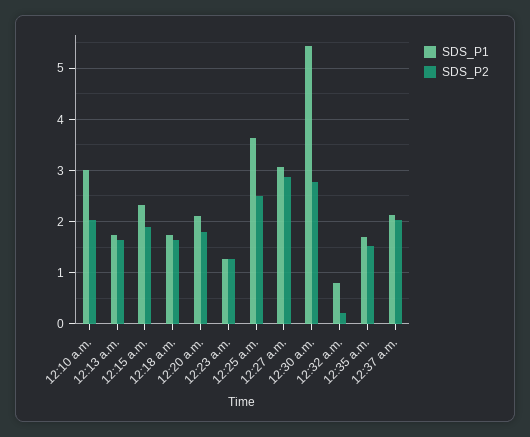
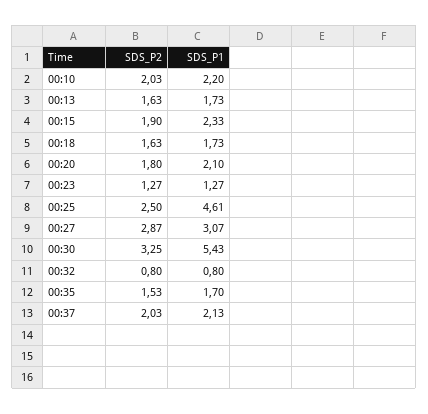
  {
    "SDS_P1": {
-     "12:10 a.m.": 3,
+     "12:10 a.m.": 2.2,
      "12:13 a.m.": 1.73,
      "12:15 a.m.": 2.33,
      "12:18 a.m.": 1.73,
      "12:20 a.m.": 2.1,
      "12:23 a.m.": 1.27,
-     "12:25 a.m.": 3.6,
+     "12:25 a.m.": 4.61,
      "12:27 a.m.": 3.07,
      "12:30 a.m.": 5.43,
      "12:32 a.m.": 0.8,
      "12:35 a.m.": 1.7,
      "12:37 a.m.": 2.13
    },
    "SDS_P2": {
      "12:10 a.m.": 2.03,
      "12:13 a.m.": 1.63,
      "12:15 a.m.": 1.9,
      "12:18 a.m.": 1.63,
      "12:20 a.m.": 1.8,
      "12:23 a.m.": 1.27,
      "12:25 a.m.": 2.5,
      "12:27 a.m.": 2.87,
-     "12:30 a.m.": 2.8,
+     "12:30 a.m.": 3.25,
-     "12:32 a.m.": 0.2,
+     "12:32 a.m.": 0.8,
      "12:35 a.m.": 1.53,
      "12:37 a.m.": 2.03
    }
  }

